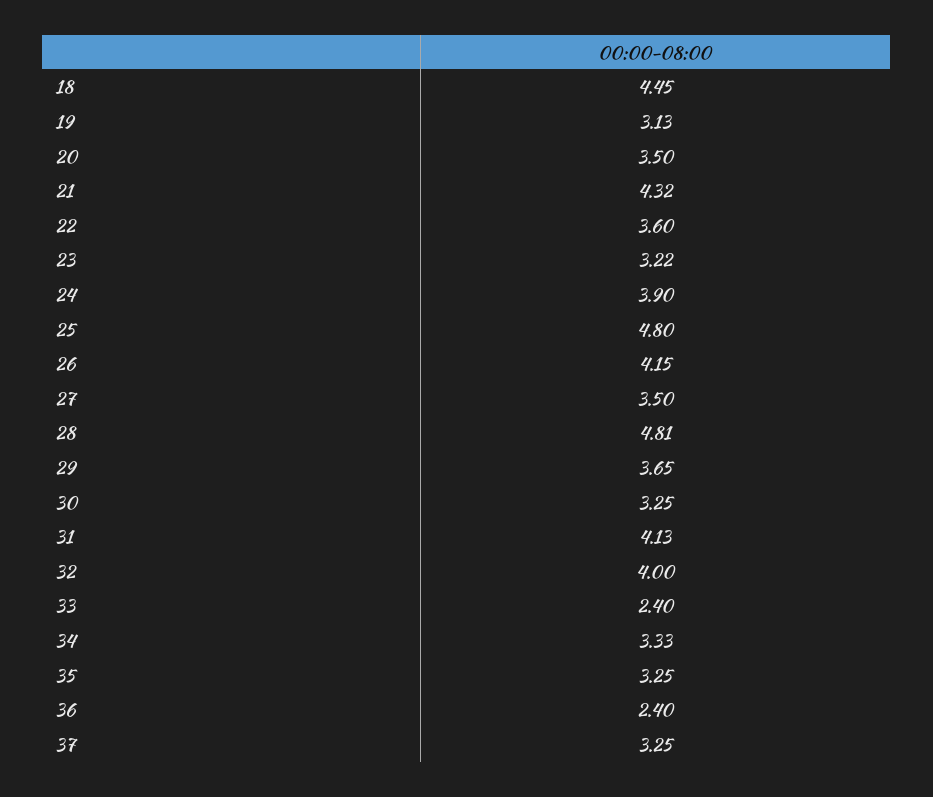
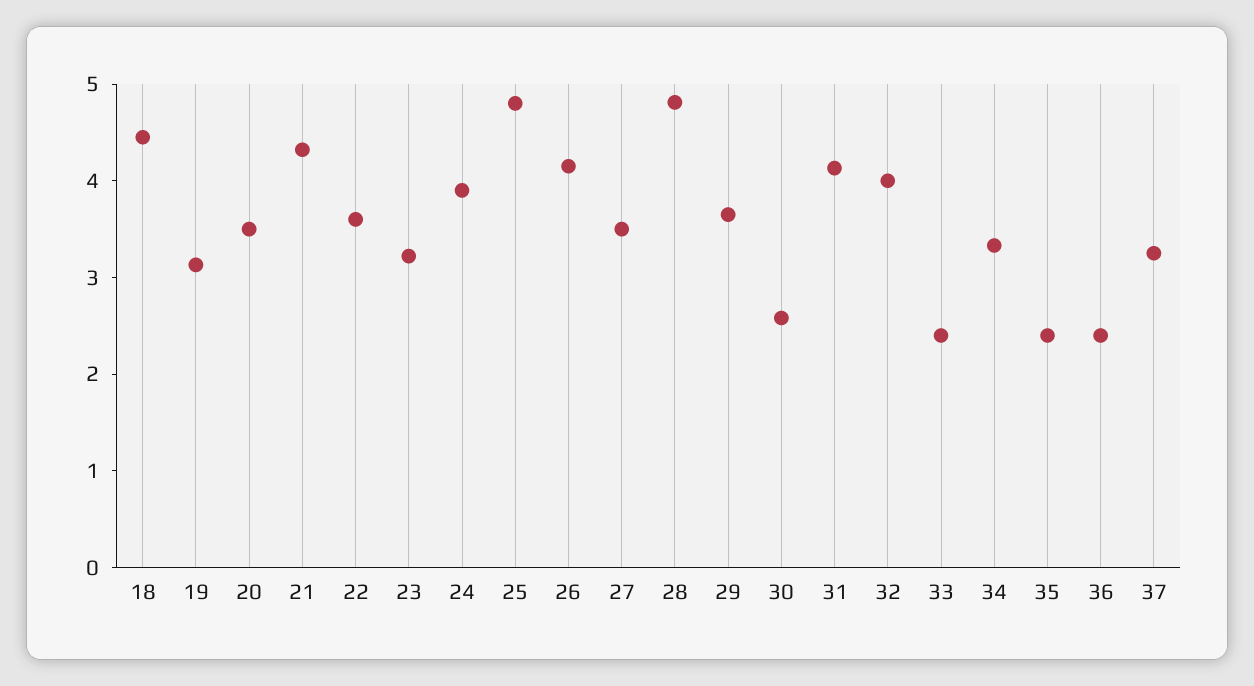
  {
    "18": 4.45,
    "19": 3.13,
    "20": 3.5,
    "21": 4.32,
    "22": 3.6,
    "23": 3.22,
    "24": 3.9,
    "25": 4.8,
    "26": 4.15,
    "27": 3.5,
    "28": 4.81,
    "29": 3.65,
-   "30": 3.25,
+   "30": 2.6,
    "31": 4.13,
    "32": 4,
    "33": 2.4,
    "34": 3.33,
-   "35": 3.25,
+   "35": 2.4,
    "36": 2.4,
    "37": 3.25
  }

